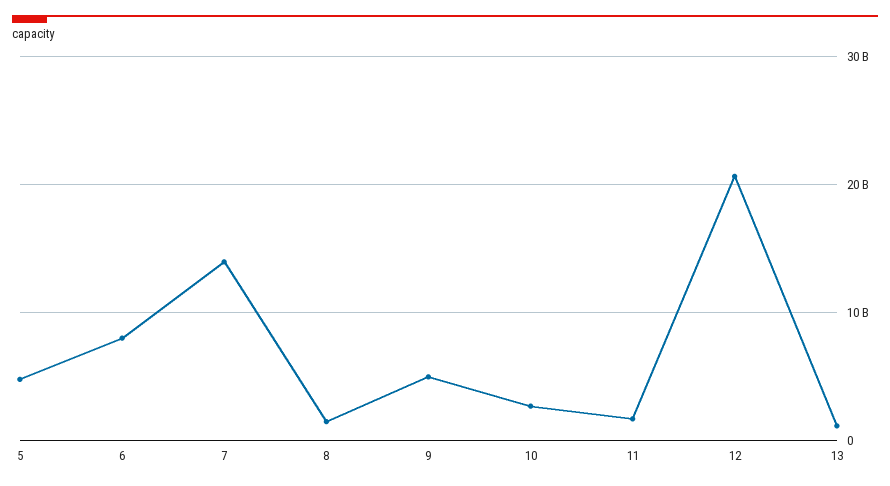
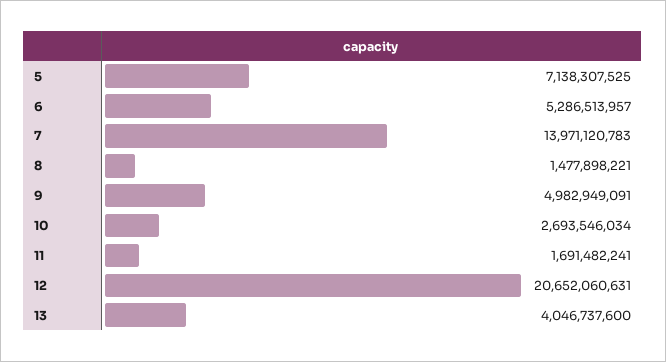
  {
-   "5": 5000000000,
+   "5": 7138307525,
-   "6": 8000000000,
+   "6": 5286513957,
    "7": 13971120783,
    "8": 1477898221,
    "9": 4982949091,
    "10": 2693546034,
    "11": 1691482241,
    "12": 20652060631,
-   "13": 1000000000
+   "13": 4046737600
  }

